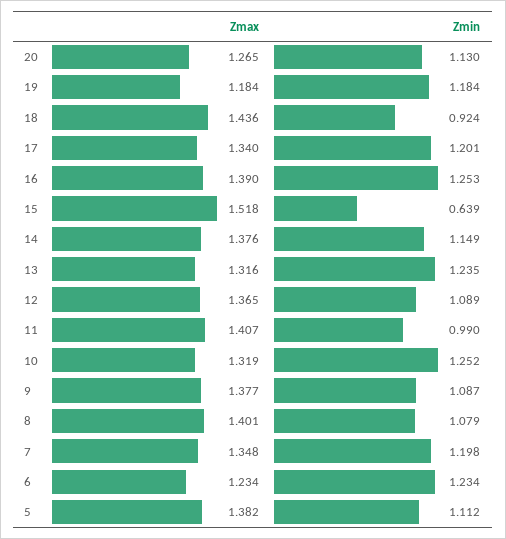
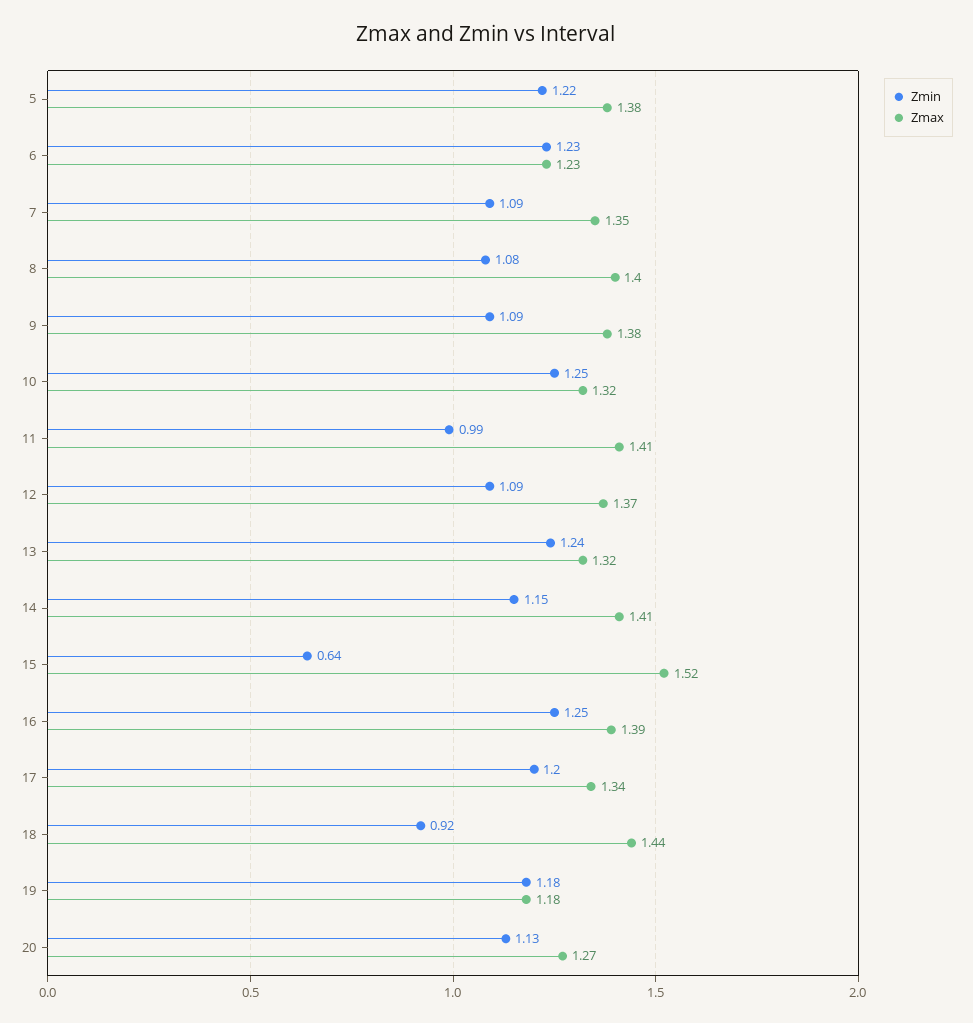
  {
    "Zmax": {
      "20": 1.265,
      "19": 1.184,
      "18": 1.436,
      "17": 1.34,
      "16": 1.39,
      "15": 1.518,
-     "14": 1.376,
+     "14": 1.41,
      "13": 1.316,
      "12": 1.365,
      "11": 1.407,
      "10": 1.319,
      "9": 1.377,
      "8": 1.401,
      "7": 1.348,
      "6": 1.234,
      "5": 1.382
    },
    "Zmin": {
      "20": 1.13,
      "19": 1.184,
      "18": 0.924,
      "17": 1.201,
      "16": 1.253,
      "15": 0.639,
      "14": 1.149,
      "13": 1.235,
      "12": 1.089,
      "11": 0.99,
      "10": 1.252,
      "9": 1.087,
      "8": 1.079,
-     "7": 1.198,
+     "7": 1.09,
      "6": 1.234,
-     "5": 1.112
+     "5": 1.22
    }
  }

